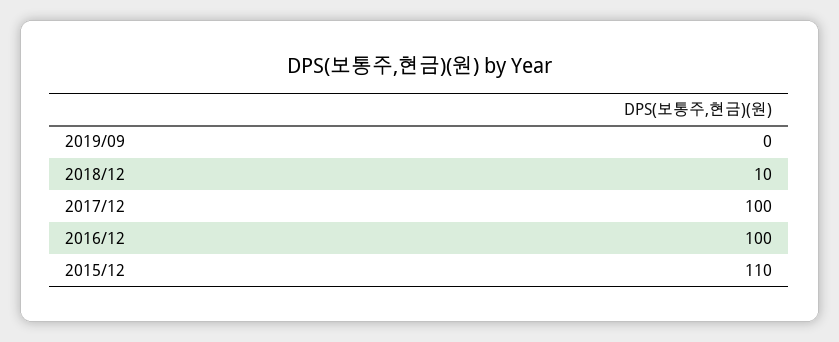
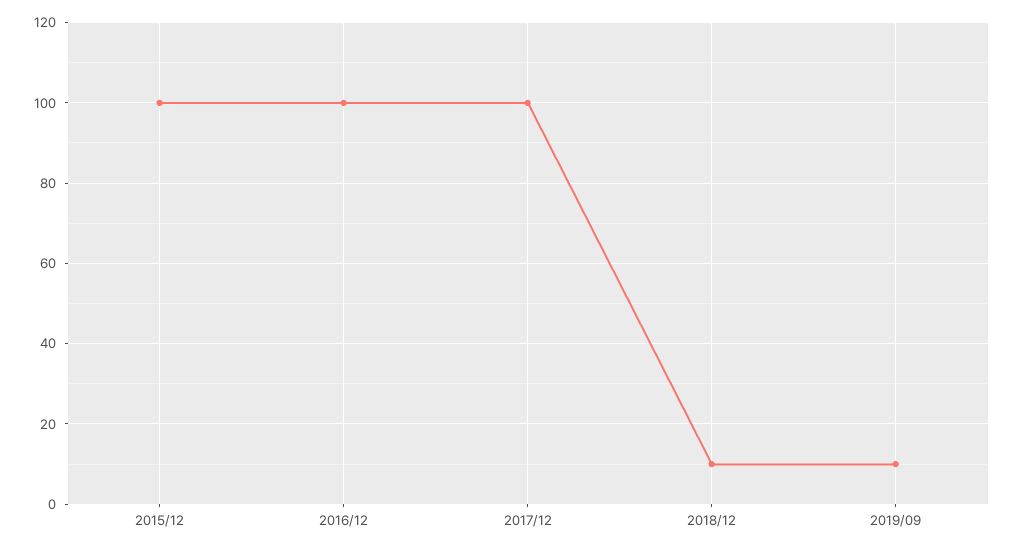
  {
-   "2019/09": 0,
+   "2019/09": 10,
    "2018/12": 10,
    "2017/12": 100,
    "2016/12": 100,
-   "2015/12": 110
+   "2015/12": 100
  }

